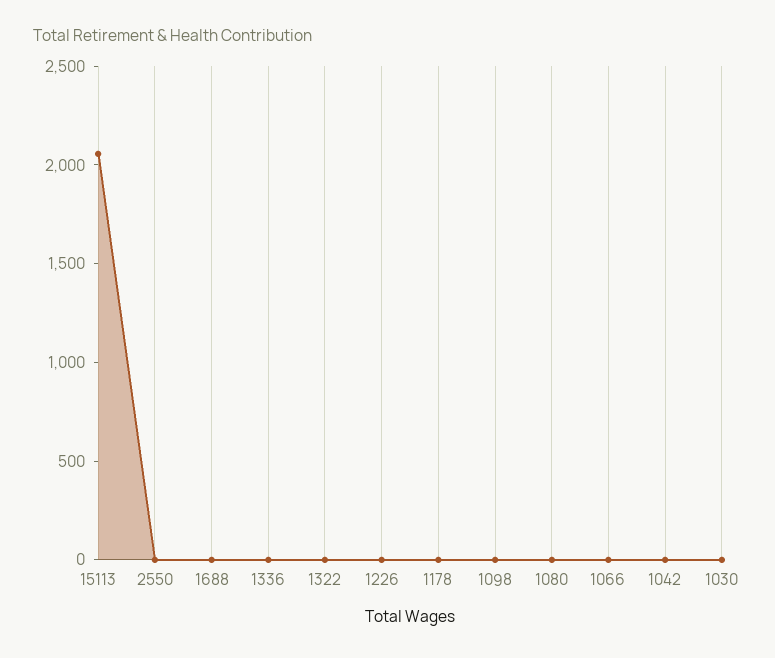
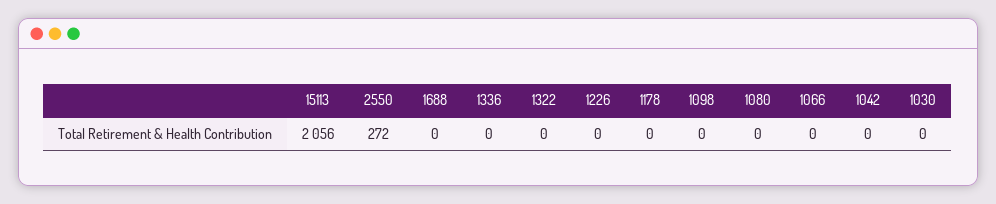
  {
    "15113": 2056,
-   "2550": 0,
+   "2550": 272,
    "1688": 0,
    "1336": 0,
    "1322": 0,
    "1226": 0,
    "1178": 0,
    "1098": 0,
    "1080": 0,
    "1066": 0,
    "1042": 0,
    "1030": 0
  }

